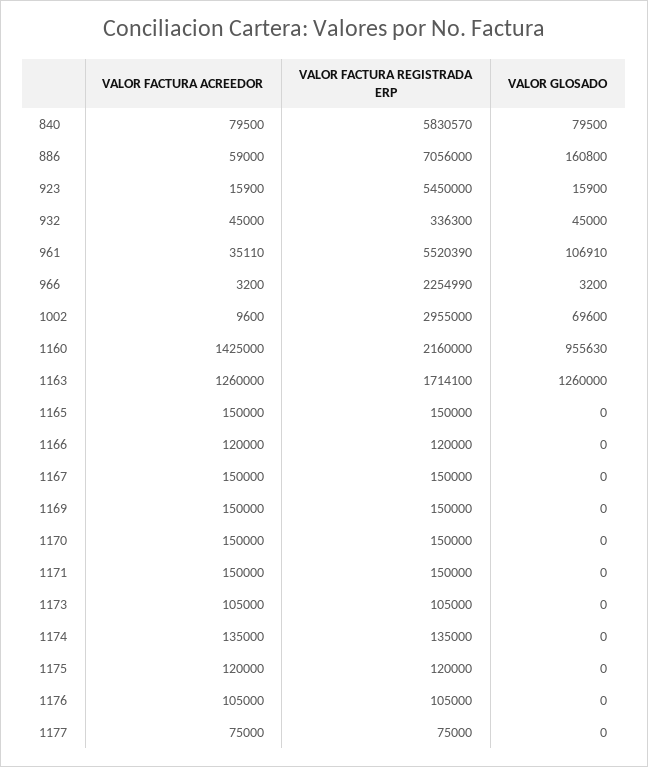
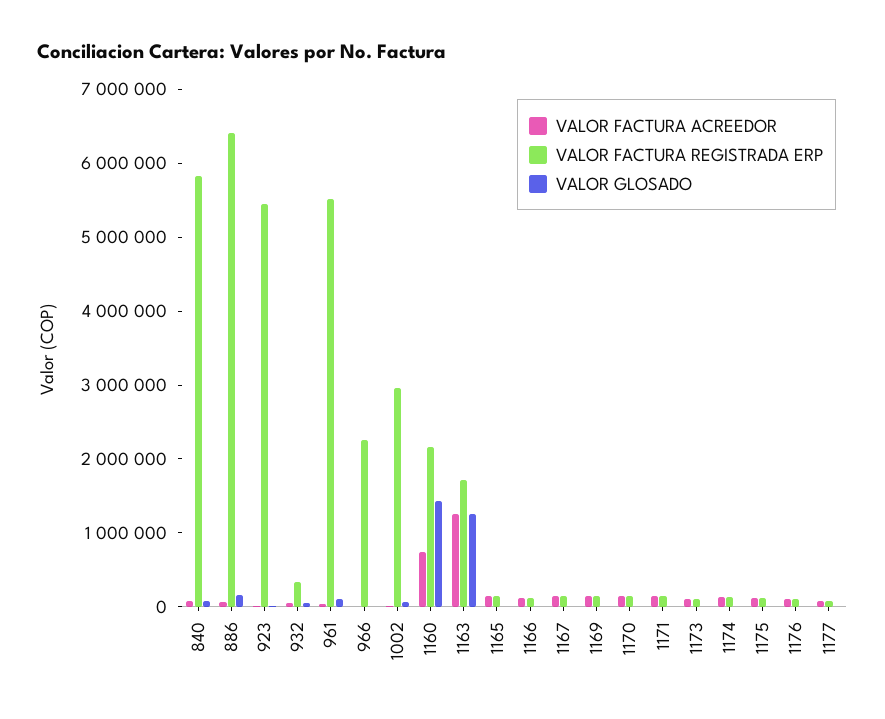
  {
    "VALOR FACTURA ACREEDOR": {
      "840": 79500,
      "886": 59000,
      "923": 15900,
      "932": 45000,
      "961": 35110,
      "966": 3200,
      "1002": 9600,
-     "1160": 1425000,
+     "1160": 800000,
      "1163": 1260000,
      "1165": 150000,
      "1166": 120000,
      "1167": 150000,
      "1169": 150000,
      "1170": 150000,
      "1171": 150000,
      "1173": 105000,
      "1174": 135000,
      "1175": 120000,
      "1176": 105000,
      "1177": 75000
    },
    "VALOR FACTURA REGISTRADA ERP": {
      "840": 5830570,
-     "886": 7056000,
+     "886": 6400000,
      "923": 5450000,
      "932": 336300,
      "961": 5520390,
      "966": 2254990,
      "1002": 2955000,
      "1160": 2160000,
      "1163": 1714100,
      "1165": 150000,
      "1166": 120000,
      "1167": 150000,
      "1169": 150000,
      "1170": 150000,
      "1171": 150000,
      "1173": 105000,
      "1174": 135000,
      "1175": 120000,
      "1176": 105000,
      "1177": 75000
    },
    "VALOR GLOSADO": {
      "840": 79500,
      "886": 160800,
      "923": 15900,
      "932": 45000,
      "961": 106910,
      "966": 3200,
      "1002": 69600,
-     "1160": 955630,
+     "1160": 1400000,
      "1163": 1260000,
      "1165": 0,
      "1166": 0,
      "1167": 0,
      "1169": 0,
      "1170": 0,
      "1171": 0,
      "1173": 0,
      "1174": 0,
      "1175": 0,
      "1176": 0,
      "1177": 0
    }
  }

